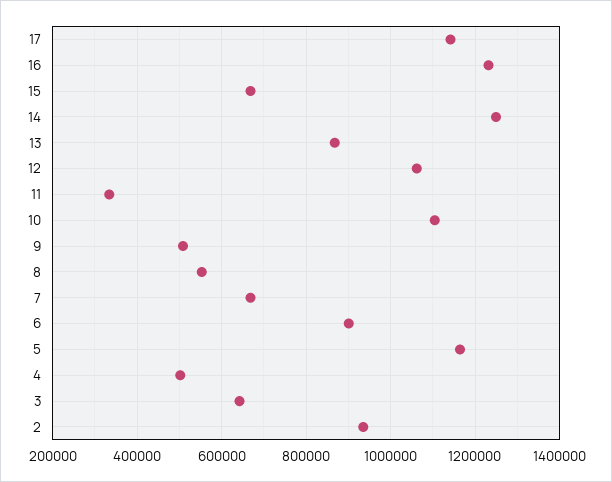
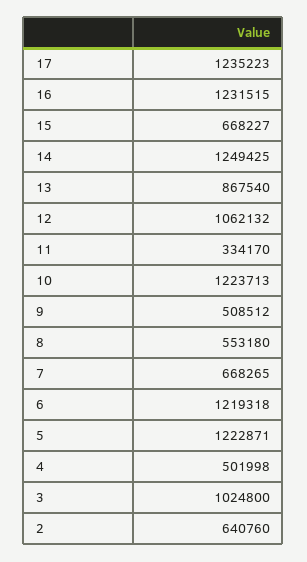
  {
-   "17": 1140000,
+   "17": 1235223,
    "16": 1231515,
    "15": 668227,
    "14": 1249425,
    "13": 867540,
    "12": 1062132,
    "11": 334170,
-   "10": 1100000,
+   "10": 1223713,
    "9": 508512,
    "8": 553180,
    "7": 668265,
-   "6": 900000,
+   "6": 1219318,
-   "5": 1160000,
+   "5": 1222871,
    "4": 501998,
-   "3": 640000,
+   "3": 1024800,
-   "2": 940000
+   "2": 640760
  }

